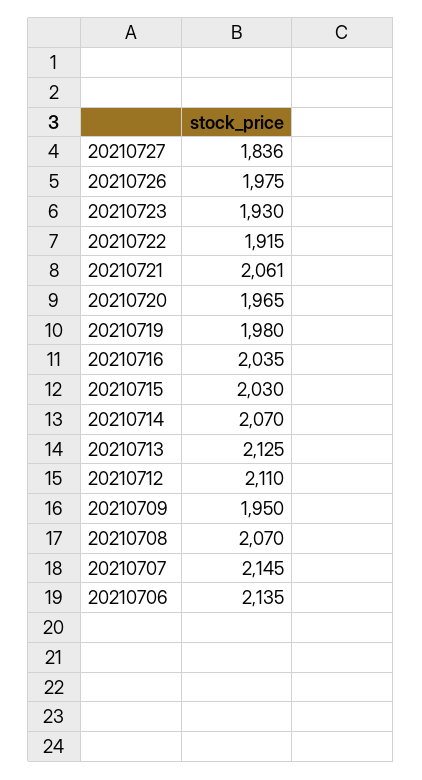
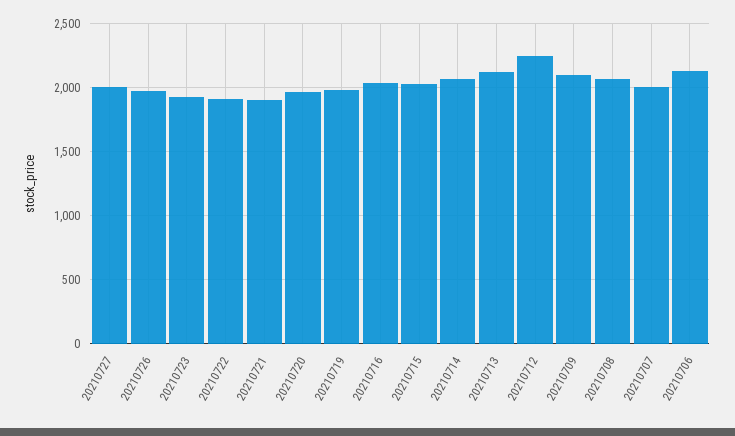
  {
-   "20210727": 1836,
+   "20210727": 2000,
    "20210726": 1975,
    "20210723": 1930,
    "20210722": 1915,
-   "20210721": 2061,
+   "20210721": 1900,
    "20210720": 1965,
    "20210719": 1980,
    "20210716": 2035,
    "20210715": 2030,
    "20210714": 2070,
    "20210713": 2125,
-   "20210712": 2110,
+   "20210712": 2250,
-   "20210709": 1950,
+   "20210709": 2100,
    "20210708": 2070,
-   "20210707": 2145,
+   "20210707": 2000,
    "20210706": 2135
  }

